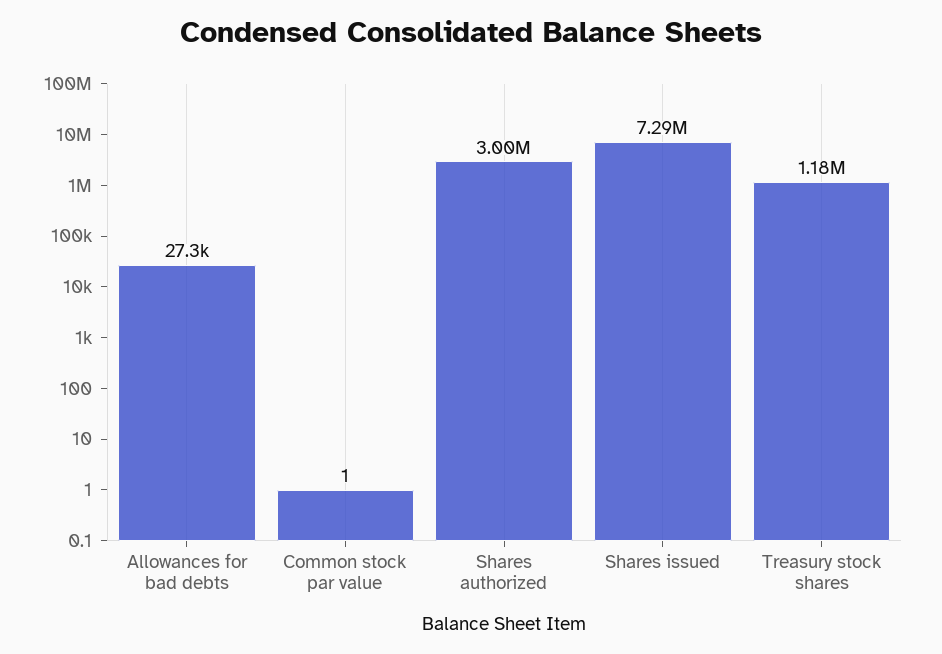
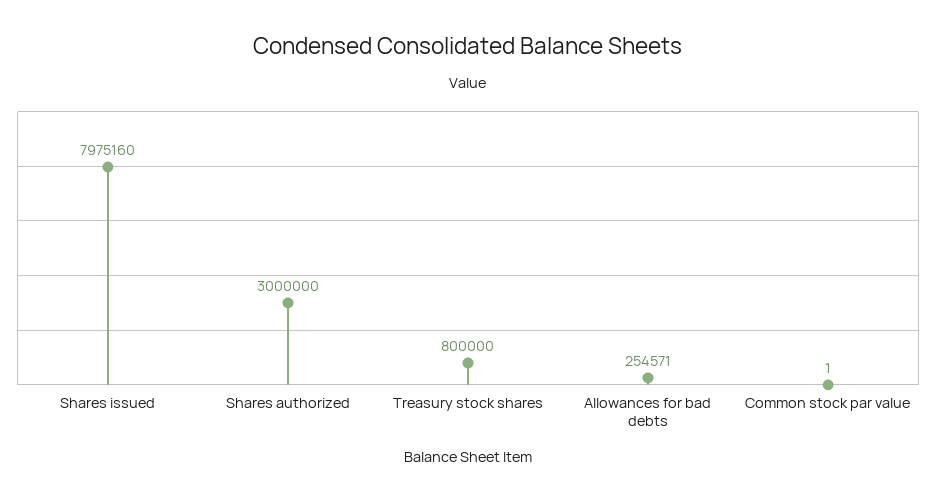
  {
-   "Allowances for bad debts": 27300,
+   "Allowances for bad debts": 254571,
    "Common stock par value": 1,
    "Shares authorized": 3000000,
-   "Shares issued": 7290000,
+   "Shares issued": 7975160,
-   "Treasury stock shares": 1180000
+   "Treasury stock shares": 800000
  }

